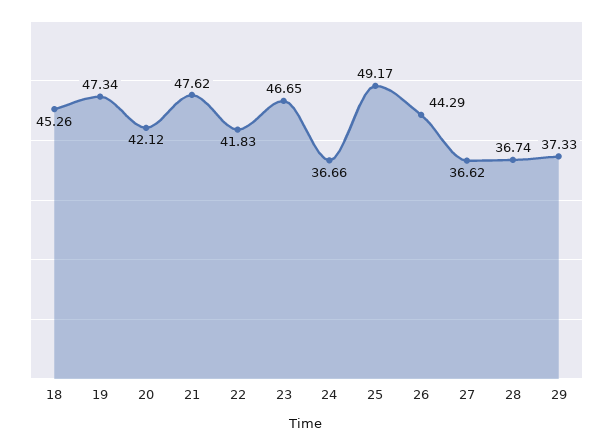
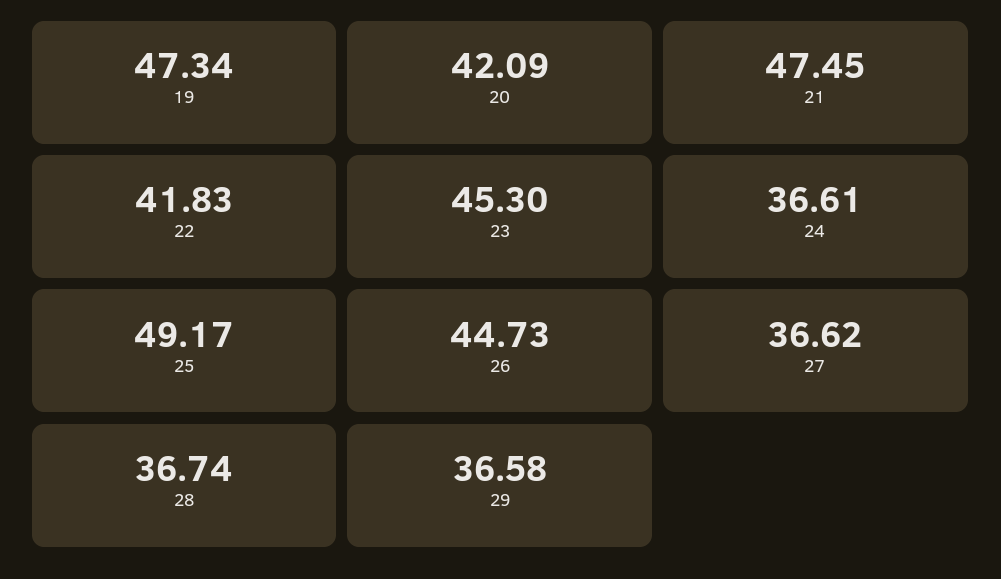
  {
-   "18": 45.26,
    "19": 47.34,
-   "20": 42.12,
+   "20": 42.09,
-   "21": 47.62,
+   "21": 47.45,
    "22": 41.83,
-   "23": 46.65,
+   "23": 45.3,
-   "24": 36.66,
+   "24": 36.61,
    "25": 49.17,
-   "26": 44.29,
+   "26": 44.73,
    "27": 36.62,
    "28": 36.74,
-   "29": 37.33
+   "29": 36.58
  }

